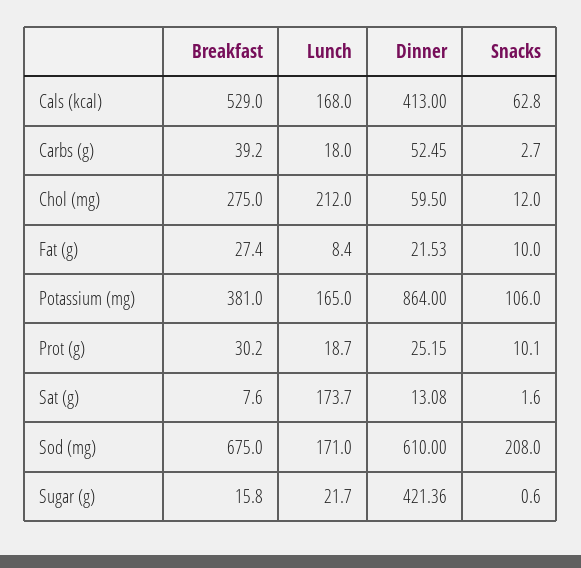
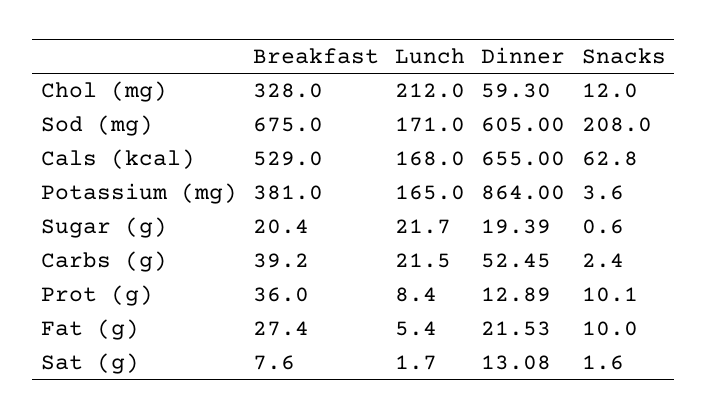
  {
    "Breakfast": {
      "Cals (kcal)": 529,
      "Carbs (g)": 39.2,
-     "Chol (mg)": 275,
+     "Chol (mg)": 328,
      "Fat (g)": 27.4,
      "Potassium (mg)": 381,
-     "Prot (g)": 30.2,
+     "Prot (g)": 36,
      "Sat (g)": 7.6,
      "Sod (mg)": 675,
-     "Sugar (g)": 15.8
+     "Sugar (g)": 20.4
    },
    "Lunch": {
      "Cals (kcal)": 168,
-     "Carbs (g)": 18,
+     "Carbs (g)": 21.5,
      "Chol (mg)": 212,
-     "Fat (g)": 8.4,
+     "Fat (g)": 5.4,
      "Potassium (mg)": 165,
-     "Prot (g)": 18.7,
+     "Prot (g)": 8.4,
-     "Sat (g)": 173.7,
+     "Sat (g)": 1.7,
      "Sod (mg)": 171,
      "Sugar (g)": 21.7
    },
    "Dinner": {
-     "Cals (kcal)": 413,
+     "Cals (kcal)": 655,
      "Carbs (g)": 52.45,
-     "Chol (mg)": 59.5,
+     "Chol (mg)": 59.3,
      "Fat (g)": 21.53,
      "Potassium (mg)": 864,
-     "Prot (g)": 25.15,
+     "Prot (g)": 12.89,
      "Sat (g)": 13.08,
-     "Sod (mg)": 610,
+     "Sod (mg)": 605,
-     "Sugar (g)": 421.36
+     "Sugar (g)": 19.39
    },
    "Snacks": {
      "Cals (kcal)": 62.8,
-     "Carbs (g)": 2.7,
+     "Carbs (g)": 2.4,
      "Chol (mg)": 12,
      "Fat (g)": 10,
-     "Potassium (mg)": 106,
+     "Potassium (mg)": 3.6,
      "Prot (g)": 10.1,
      "Sat (g)": 1.6,
      "Sod (mg)": 208,
      "Sugar (g)": 0.6
    }
  }

